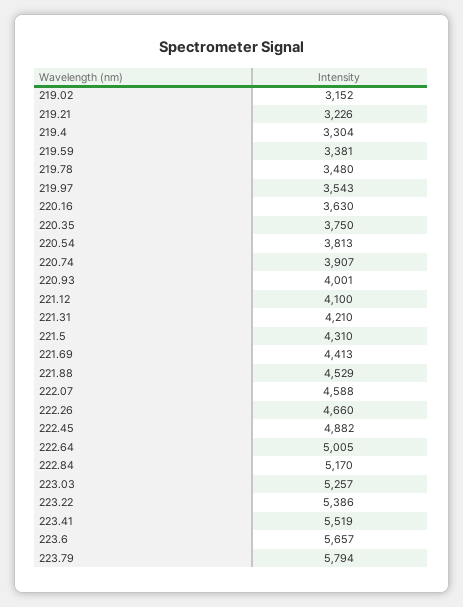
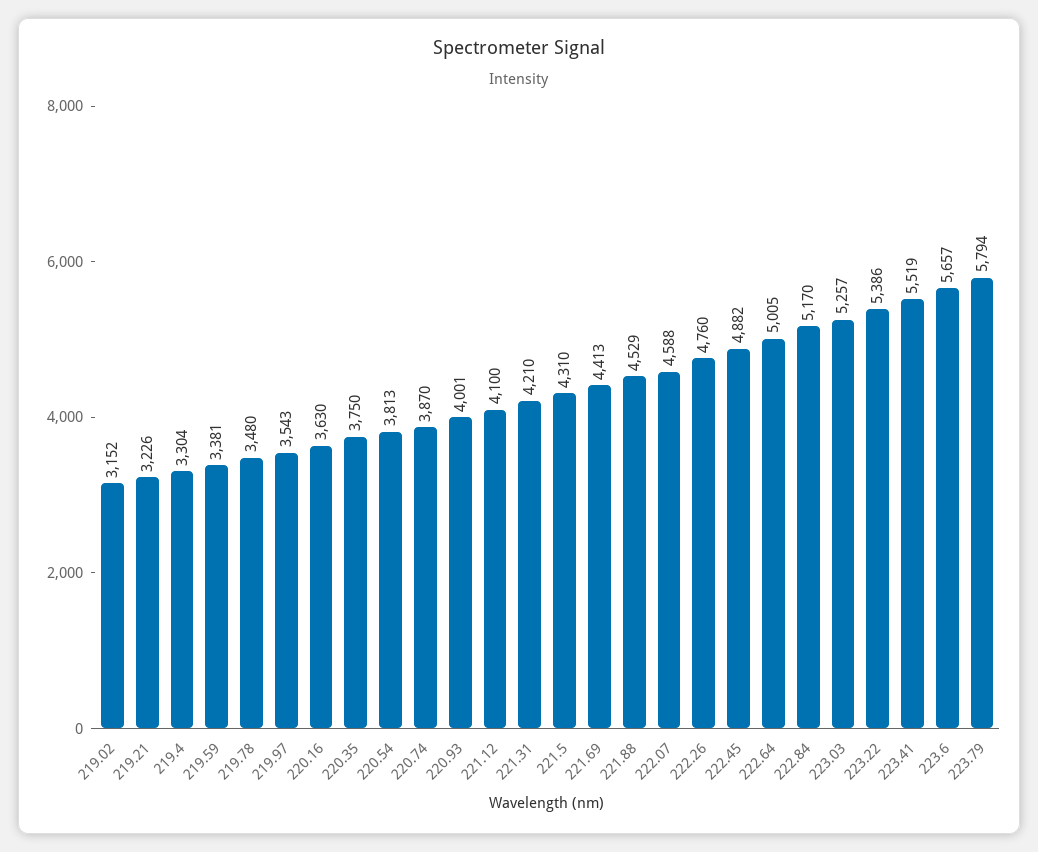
  {
    "219.02": 3152,
    "219.21": 3226,
    "219.4": 3304,
    "219.59": 3381,
    "219.78": 3480,
    "219.97": 3543,
    "220.16": 3630,
    "220.35": 3750,
    "220.54": 3813,
-   "220.74": 3907,
+   "220.74": 3870,
    "220.93": 4001,
    "221.12": 4100,
    "221.31": 4210,
    "221.5": 4310,
    "221.69": 4413,
    "221.88": 4529,
    "222.07": 4588,
-   "222.26": 4660,
+   "222.26": 4760,
    "222.45": 4882,
    "222.64": 5005,
    "222.84": 5170,
    "223.03": 5257,
    "223.22": 5386,
    "223.41": 5519,
    "223.6": 5657,
    "223.79": 5794
  }

